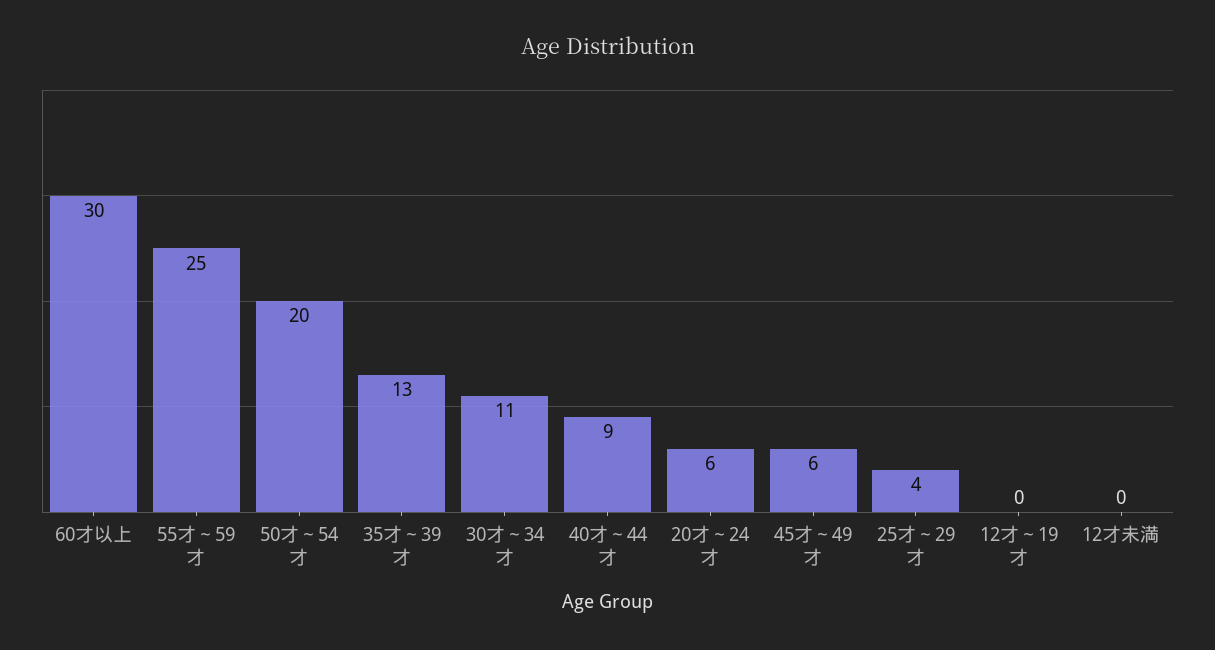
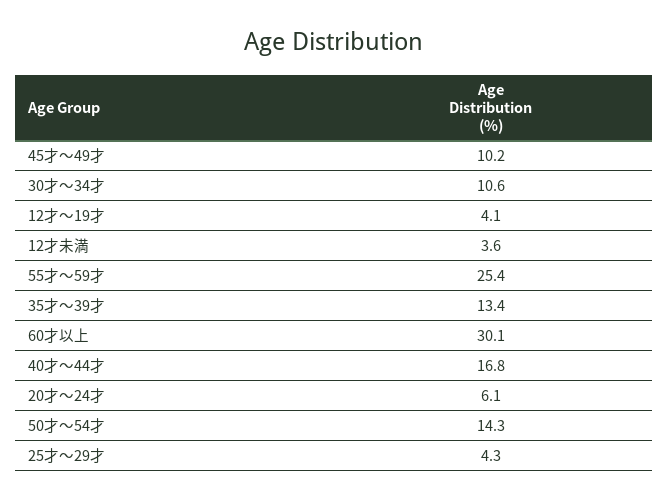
  {
    "60才以上": 30.1,
    "55才～59才": 25.4,
-   "50才～54才": 20,
+   "50才～54才": 14.3,
    "35才～39才": 13.4,
    "30才～34才": 10.6,
-   "40才～44才": 9,
+   "40才～44才": 16.8,
    "20才～24才": 6.1,
-   "45才～49才": 6,
+   "45才～49才": 10.2,
    "25才～29才": 4.3,
-   "12才～19才": 0,
+   "12才～19才": 4.1,
-   "12才未満": 0
+   "12才未満": 3.6
  }

